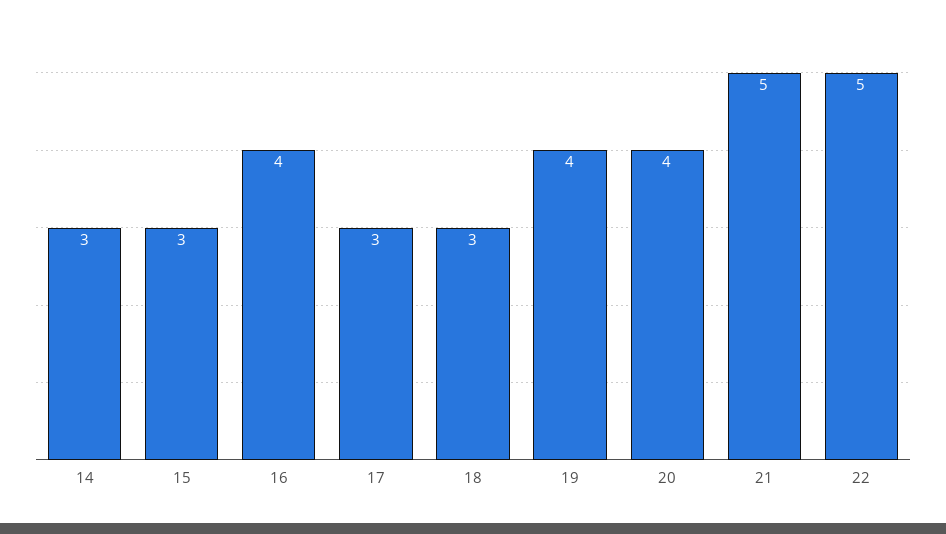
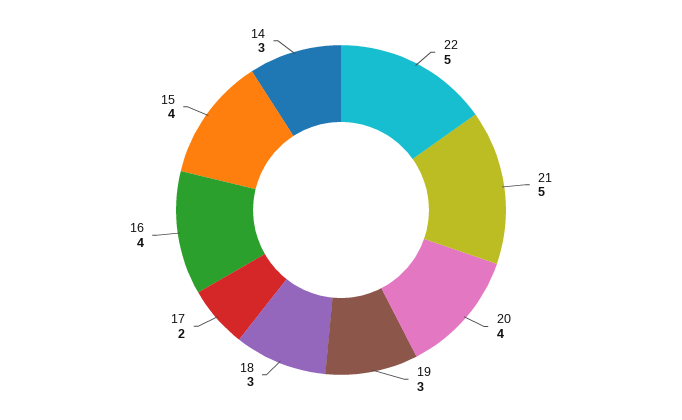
  {
    "14": 3,
-   "15": 3,
+   "15": 4,
    "16": 4,
-   "17": 3,
+   "17": 2,
    "18": 3,
-   "19": 4,
+   "19": 3,
    "20": 4,
    "21": 5,
    "22": 5
  }

